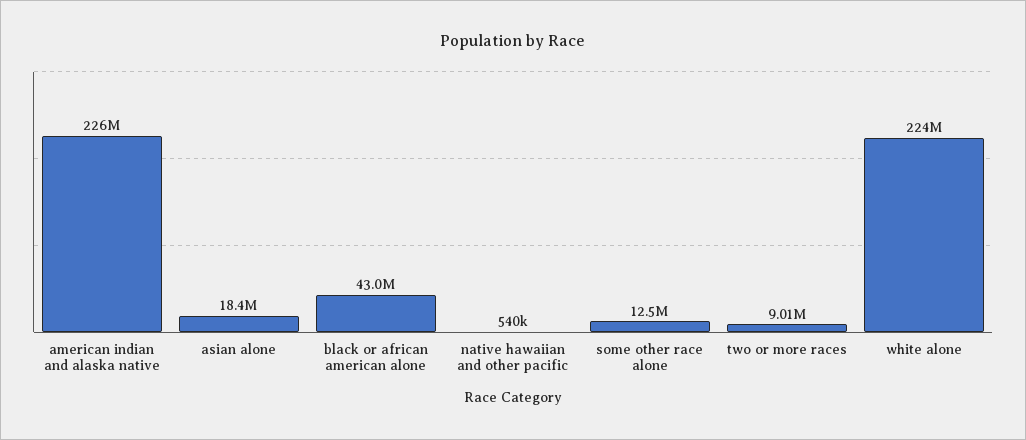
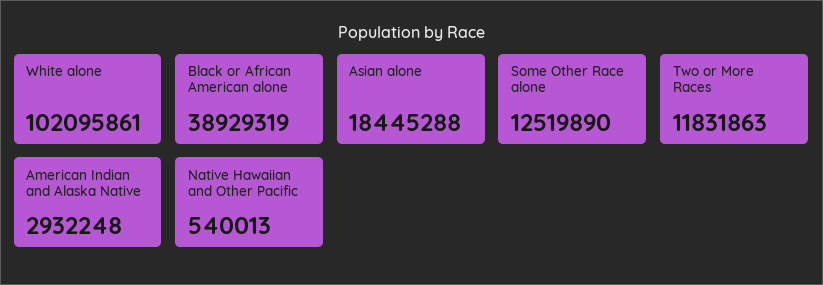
  {
-   "american indian and alaska native": 226000000,
+   "american indian and alaska native": 2932248,
    "asian alone": 18445288,
-   "black or african american alone": 43000000,
+   "black or african american alone": 38929319,
    "native hawaiian and other pacific": 540013,
    "some other race alone": 12519890,
-   "two or more races": 9010000,
+   "two or more races": 11831863,
-   "white alone": 224000000
+   "white alone": 102095861
  }

